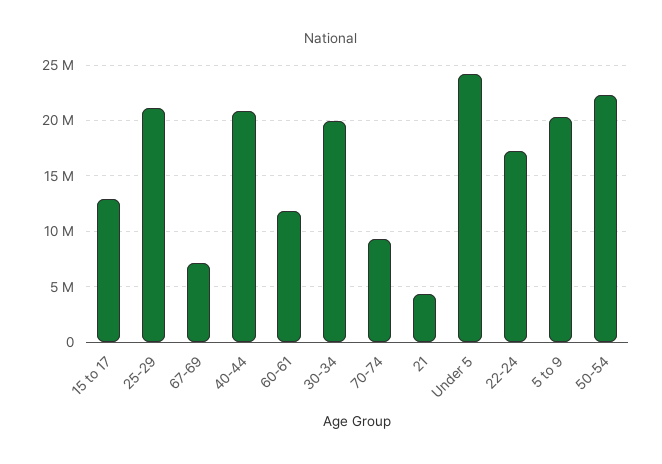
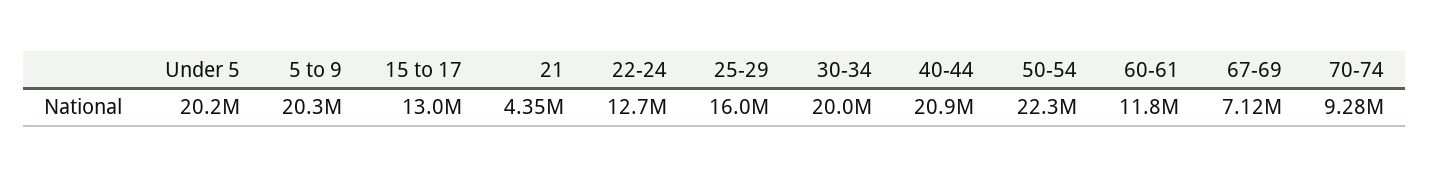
  {
    "15 to 17": 13000000,
-   "25-29": 21000000,
+   "25-29": 16000000,
    "67-69": 7120000,
    "40-44": 20900000,
    "60-61": 11800000,
    "30-34": 20000000,
    "70-74": 9280000,
    "21": 4350000,
-   "Under 5": 24000000,
+   "Under 5": 20200000,
-   "22-24": 17000000,
+   "22-24": 12700000,
    "5 to 9": 20300000,
    "50-54": 22300000
  }

